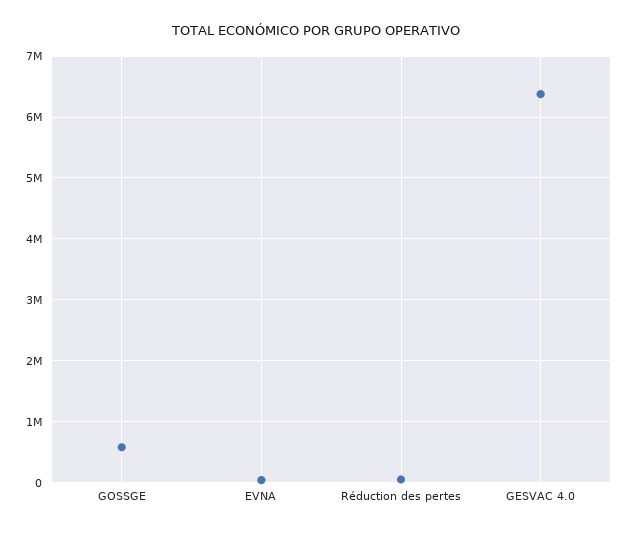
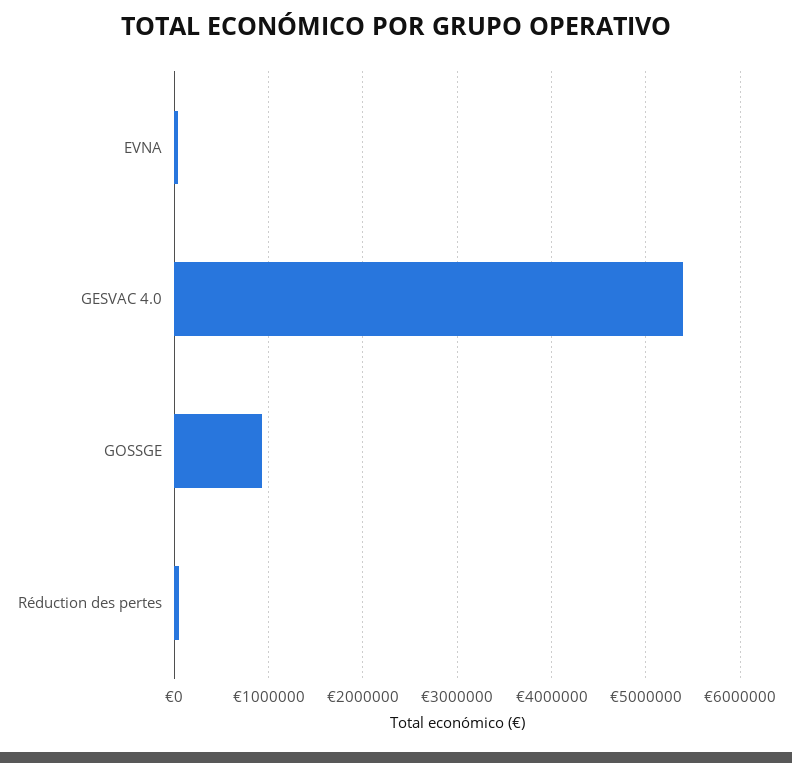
  {
-   "GOSSGE": 600000,
+   "GOSSGE": 900000,
    "EVNA": 0,
    "Réduction des pertes": 100000,
-   "GESVAC 4.0": 6400000
+   "GESVAC 4.0": 5400000
  }

